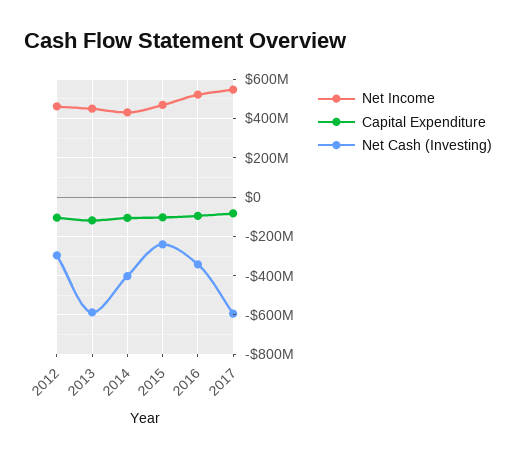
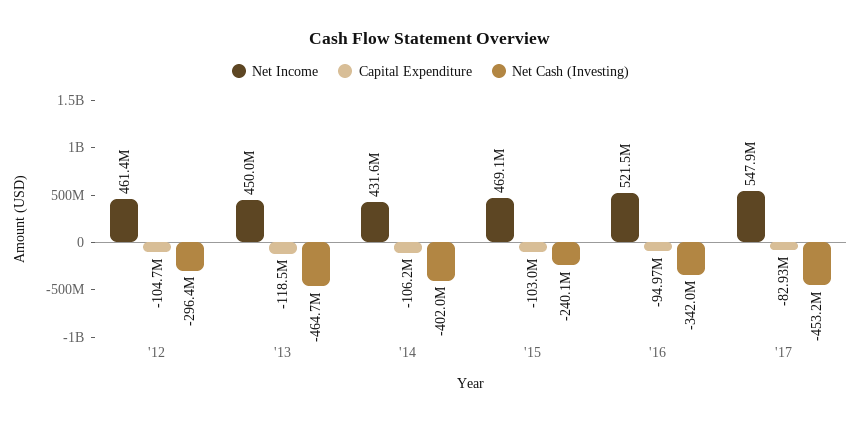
  {
    "Net Income": {
      "2012": 461400000,
      "2013": 450000000,
      "2014": 431600000,
      "2015": 469100000,
      "2016": 521500000,
      "2017": 547900000
    },
    "Capital Expenditure": {
      "2012": -104700000,
      "2013": -118500000,
      "2014": -106200000,
      "2015": -103000000,
      "2016": -94970000,
      "2017": -82930000
    },
    "Net Cash (Investing)": {
      "2012": -296400000,
-     "2013": -600000000,
+     "2013": -464700000,
      "2014": -402000000,
      "2015": -240100000,
      "2016": -342000000,
-     "2017": -600000000
+     "2017": -453200000
    }
  }

